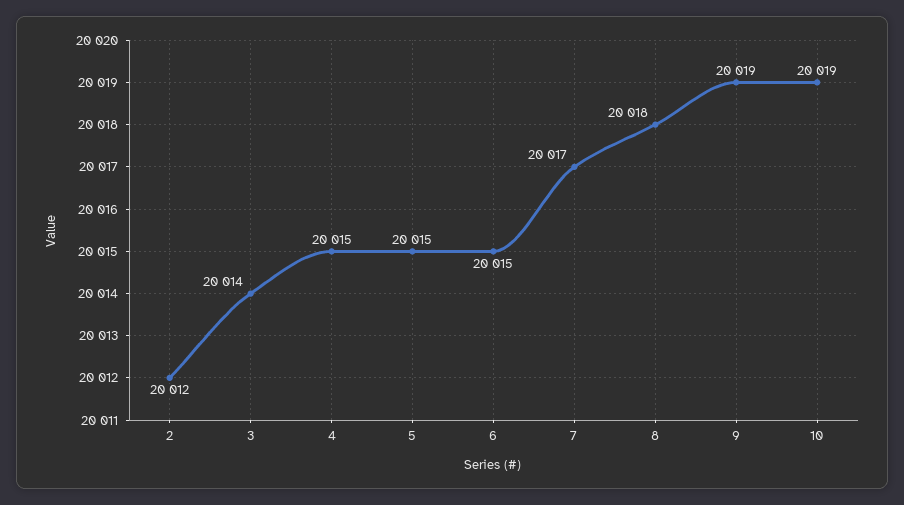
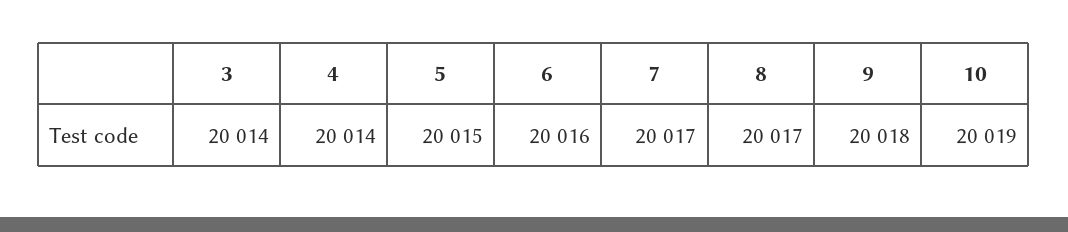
  {
-   "2": 20012,
    "3": 20014,
-   "4": 20015,
+   "4": 20014,
    "5": 20015,
-   "6": 20015,
+   "6": 20016,
    "7": 20017,
-   "8": 20018,
+   "8": 20017,
-   "9": 20019,
+   "9": 20018,
    "10": 20019
  }

